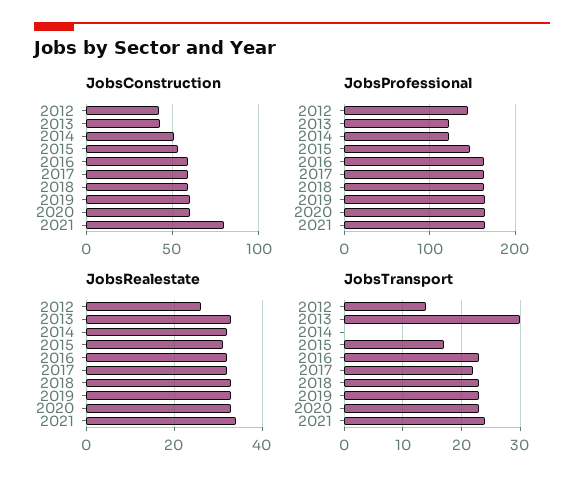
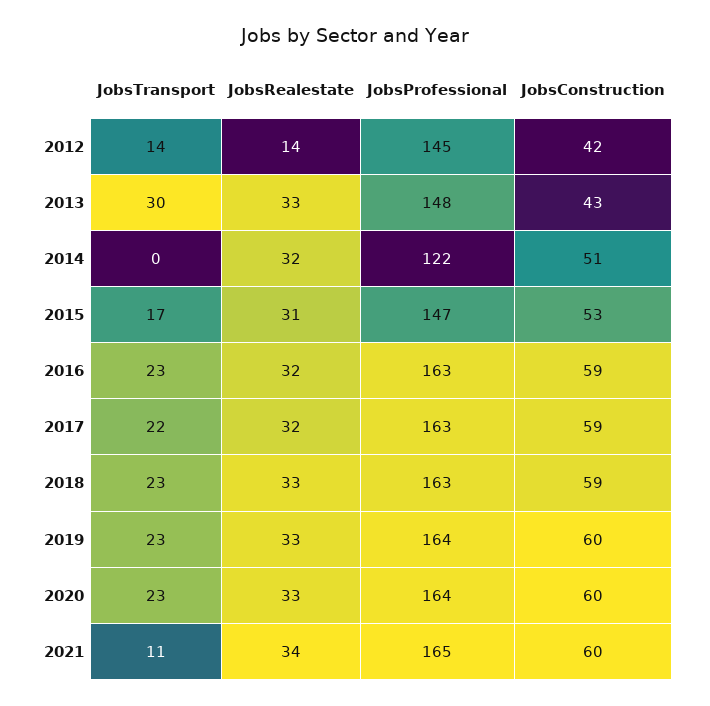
  {
    "JobsConstruction": {
      "2012": 42,
      "2013": 43,
      "2014": 51,
      "2015": 53,
      "2016": 59,
      "2017": 59,
      "2018": 59,
      "2019": 60,
      "2020": 60,
-     "2021": 80
+     "2021": 60
    },
    "JobsProfessional": {
      "2012": 145,
-     "2013": 120,
+     "2013": 148,
      "2014": 122,
      "2015": 147,
      "2016": 163,
      "2017": 163,
      "2018": 163,
      "2019": 164,
      "2020": 164,
      "2021": 165
    },
    "JobsRealestate": {
-     "2012": 25,
+     "2012": 14,
      "2013": 33,
      "2014": 32,
      "2015": 31,
      "2016": 32,
      "2017": 32,
      "2018": 33,
      "2019": 33,
      "2020": 33,
      "2021": 34
    },
    "JobsTransport": {
      "2012": 14,
      "2013": 30,
      "2014": 0,
      "2015": 17,
      "2016": 23,
      "2017": 22,
      "2018": 23,
      "2019": 23,
      "2020": 23,
-     "2021": 25
+     "2021": 11
    }
  }

